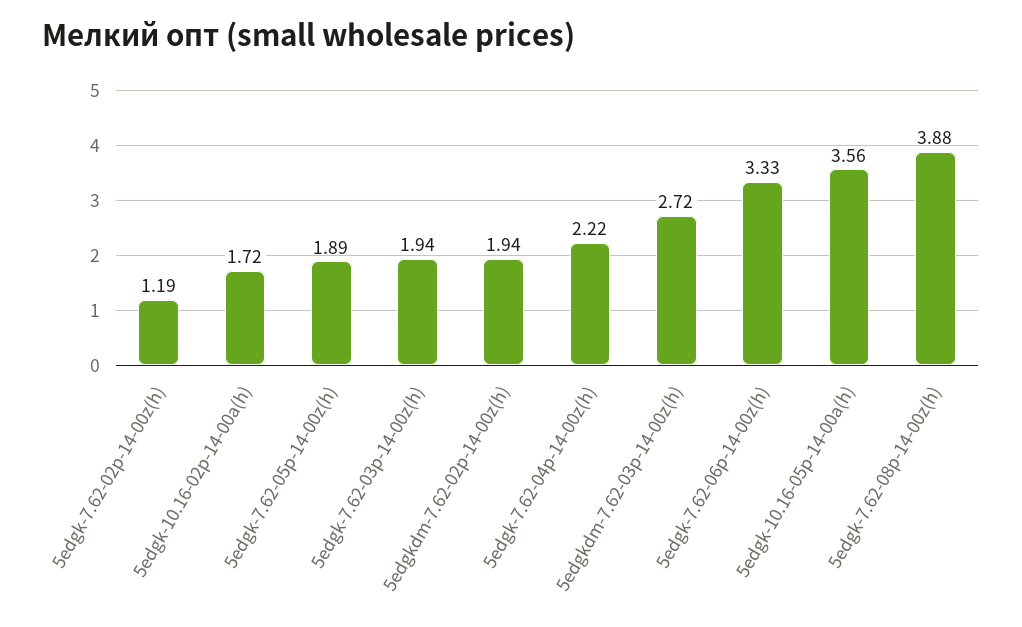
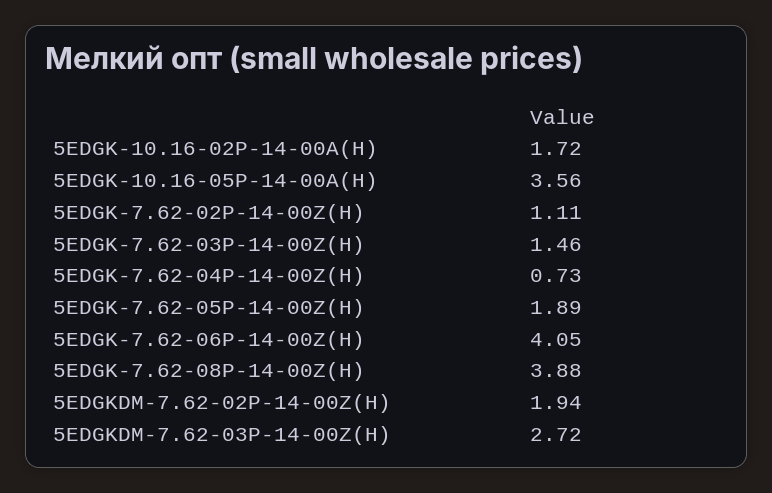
  {
-   "5edgk-7.62-02p-14-00z(h)": 1.19,
+   "5edgk-7.62-02p-14-00z(h)": 1.11,
    "5edgk-10.16-02p-14-00a(h)": 1.72,
    "5edgk-7.62-05p-14-00z(h)": 1.89,
-   "5edgk-7.62-03p-14-00z(h)": 1.94,
+   "5edgk-7.62-03p-14-00z(h)": 1.46,
    "5edgkdm-7.62-02p-14-00z(h)": 1.94,
-   "5edgk-7.62-04p-14-00z(h)": 2.22,
+   "5edgk-7.62-04p-14-00z(h)": 0.73,
    "5edgkdm-7.62-03p-14-00z(h)": 2.72,
-   "5edgk-7.62-06p-14-00z(h)": 3.33,
+   "5edgk-7.62-06p-14-00z(h)": 4.05,
    "5edgk-10.16-05p-14-00a(h)": 3.56,
    "5edgk-7.62-08p-14-00z(h)": 3.88
  }

